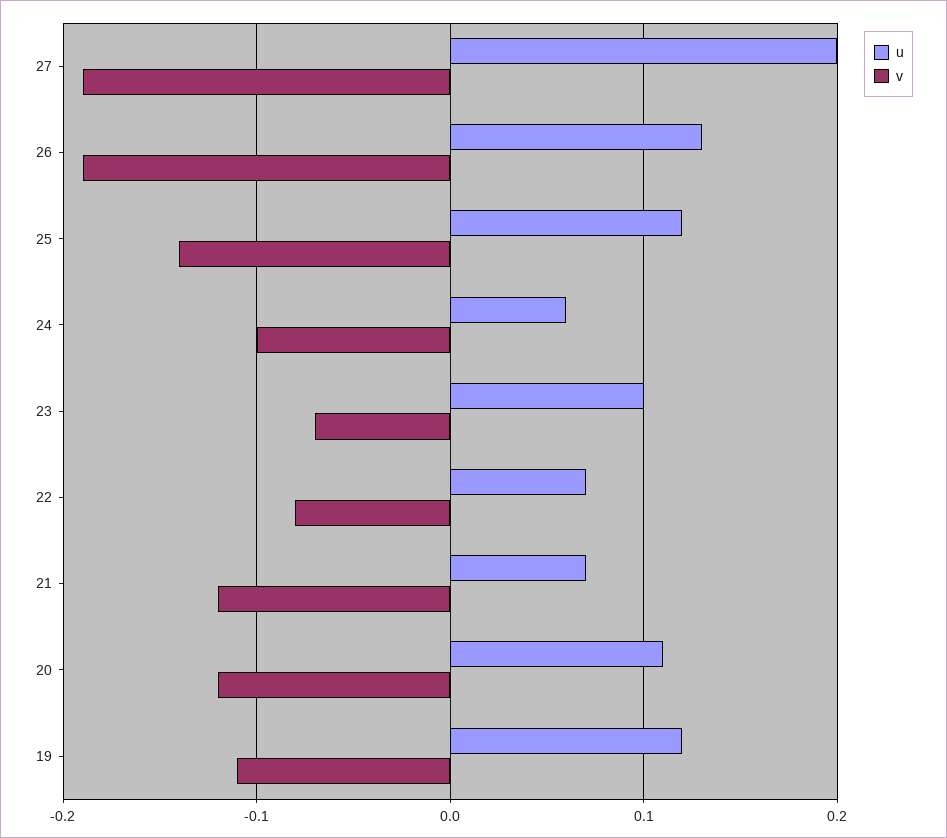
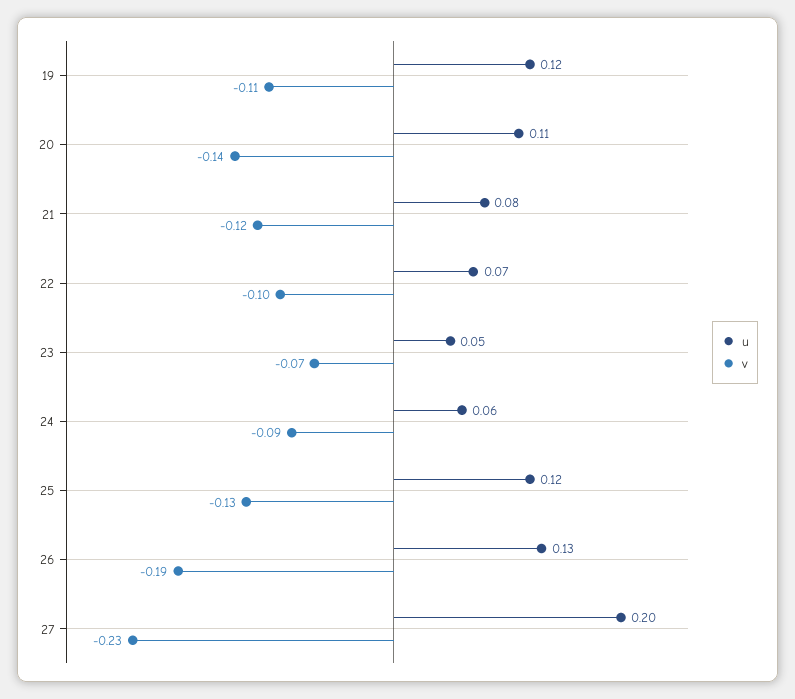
  {
    "u": {
      "27": 0.2,
      "26": 0.13,
      "25": 0.12,
      "24": 0.06,
-     "23": 0.1,
+     "23": 0.05,
      "22": 0.07,
-     "21": 0.07,
+     "21": 0.08,
      "20": 0.11,
      "19": 0.12
    },
    "v": {
-     "27": -0.19,
+     "27": -0.23,
      "26": -0.19,
-     "25": -0.14,
+     "25": -0.13,
-     "24": -0.1,
+     "24": -0.09,
      "23": -0.07,
-     "22": -0.08,
+     "22": -0.1,
      "21": -0.12,
-     "20": -0.12,
+     "20": -0.14,
      "19": -0.11
    }
  }

